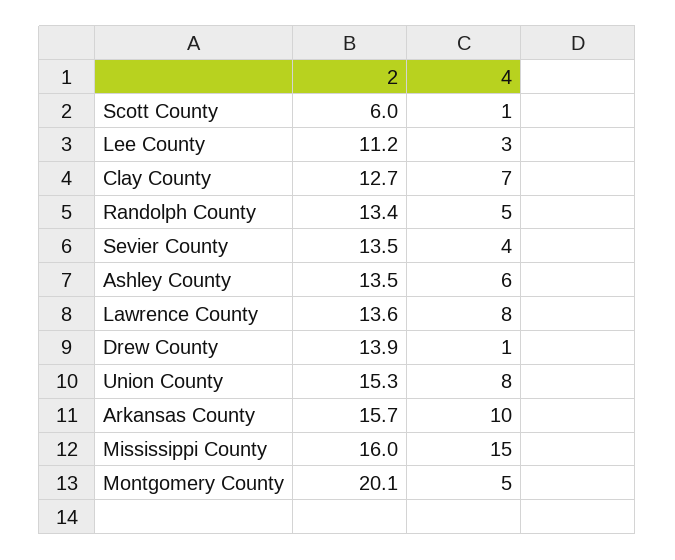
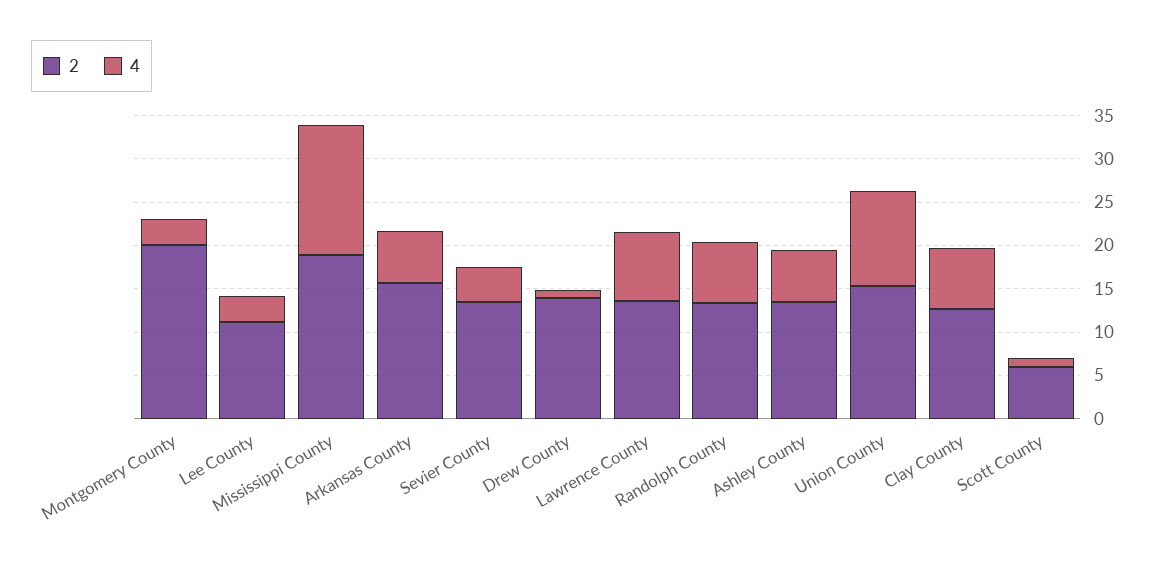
  {
    "2": {
      "Scott County": 6,
      "Lee County": 11.2,
      "Clay County": 12.7,
      "Randolph County": 13.4,
      "Sevier County": 13.5,
      "Ashley County": 13.5,
      "Lawrence County": 13.6,
      "Drew County": 13.9,
      "Union County": 15.3,
      "Arkansas County": 15.7,
-     "Mississippi County": 16,
+     "Mississippi County": 19,
      "Montgomery County": 20.1
    },
    "4": {
      "Scott County": 1,
      "Lee County": 3,
      "Clay County": 7,
-     "Randolph County": 5,
+     "Randolph County": 7,
      "Sevier County": 4,
      "Ashley County": 6,
      "Lawrence County": 8,
      "Drew County": 1,
-     "Union County": 8,
+     "Union County": 11,
-     "Arkansas County": 10,
+     "Arkansas County": 6,
      "Mississippi County": 15,
-     "Montgomery County": 5
+     "Montgomery County": 3
    }
  }

